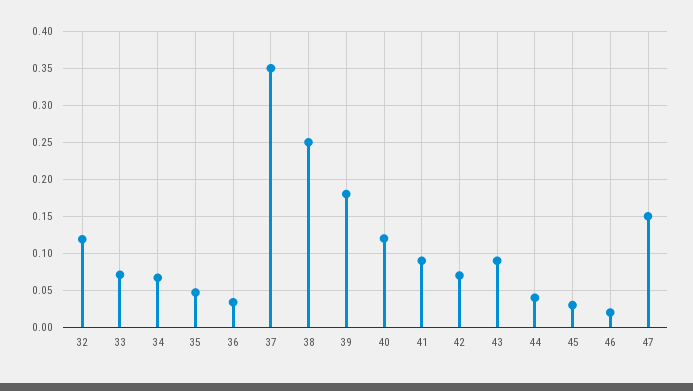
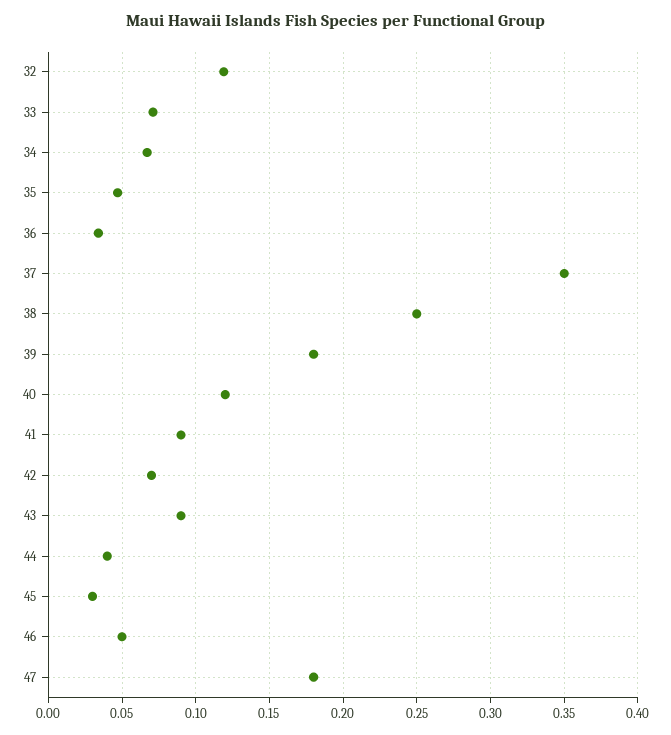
  {
    "32": 0.12,
    "33": 0.07,
    "34": 0.065,
    "35": 0.045,
    "36": 0.035,
    "37": 0.35,
    "38": 0.25,
    "39": 0.18,
    "40": 0.12,
    "41": 0.09,
    "42": 0.07,
    "43": 0.09,
    "44": 0.04,
    "45": 0.03,
-   "46": 0.02,
+   "46": 0.05,
-   "47": 0.15
+   "47": 0.18
  }

